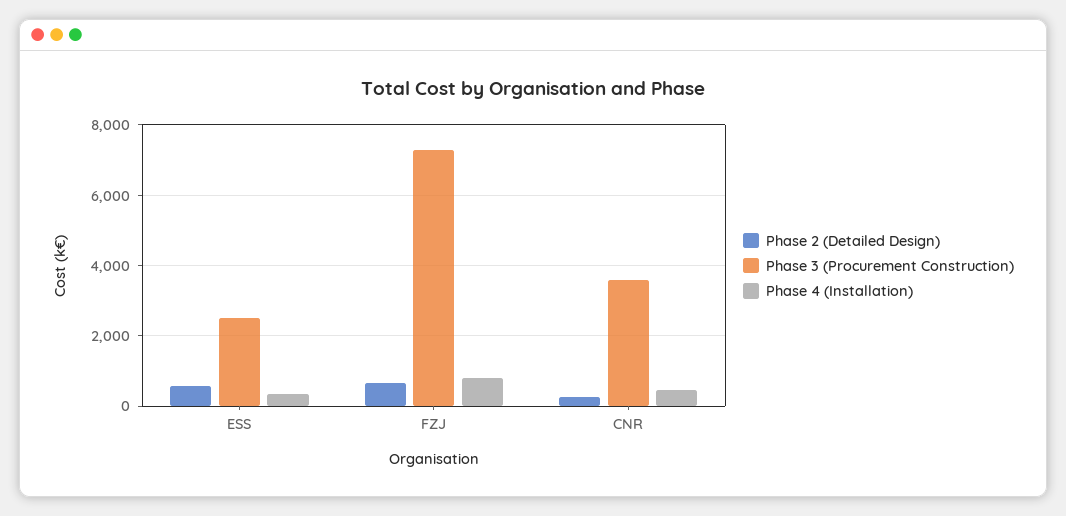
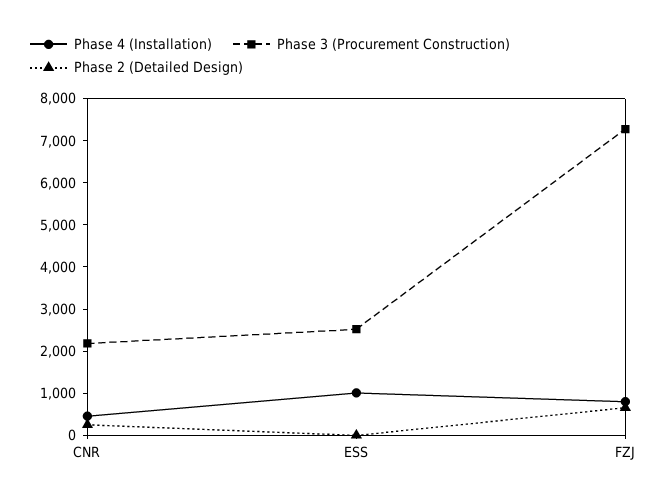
  {
    "Phase 2 (Detailed Design)": {
-     "ESS": 600,
+     "ESS": 0,
      "FZJ": 600,
      "CNR": 200
    },
    "Phase 3 (Procurement Construction)": {
      "ESS": 2600,
      "FZJ": 7200,
-     "CNR": 3600
+     "CNR": 2200
    },
    "Phase 4 (Installation)": {
-     "ESS": 400,
+     "ESS": 1000,
      "FZJ": 800,
      "CNR": 400
    }
  }

